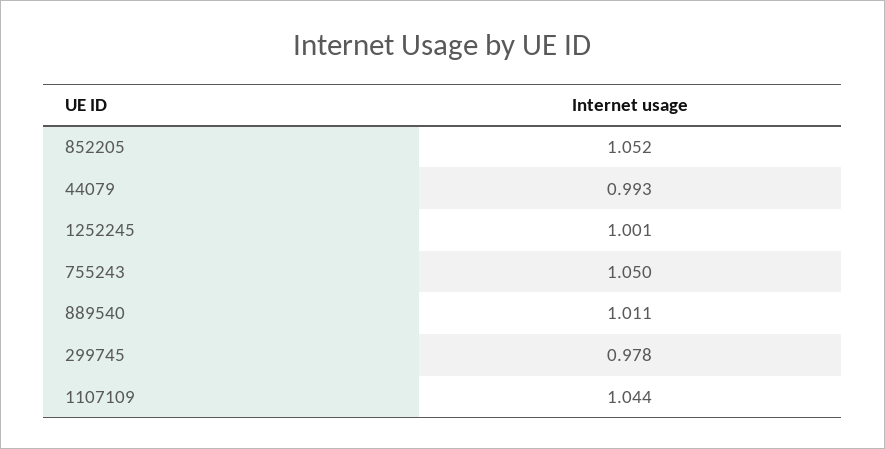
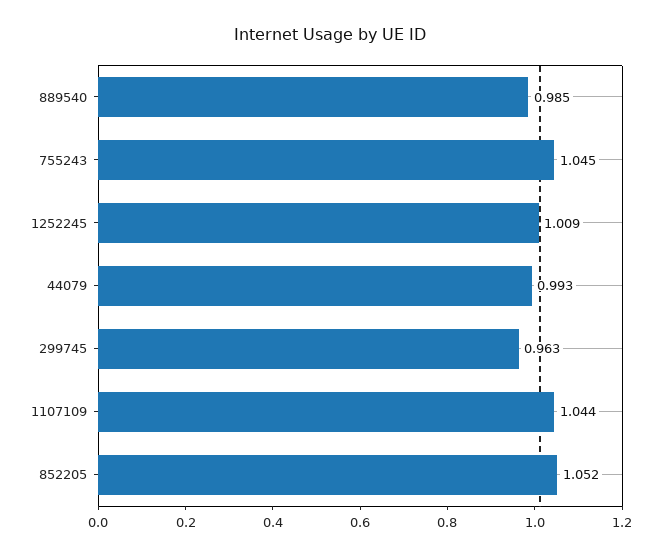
  {
    "852205": 1.052,
    "44079": 0.993,
-   "1252245": 1.001,
+   "1252245": 1.009,
-   "755243": 1.05,
+   "755243": 1.045,
-   "889540": 1.011,
+   "889540": 0.985,
-   "299745": 0.978,
+   "299745": 0.963,
    "1107109": 1.044
  }

